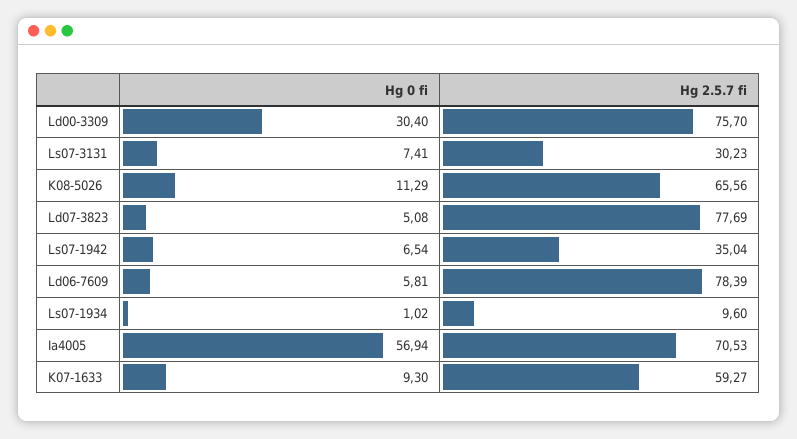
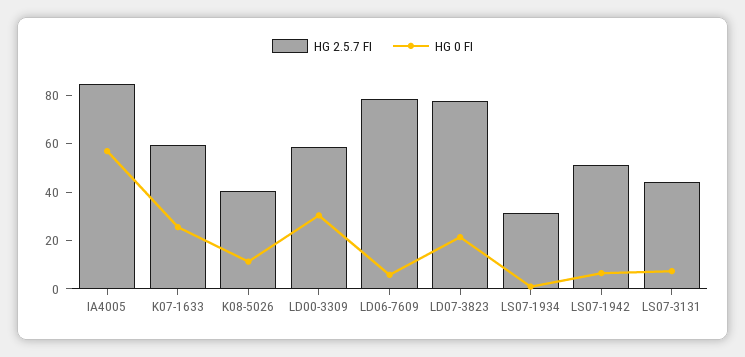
  {
    "Hg 0 fi": {
      "Ld00-3309": 30.4,
      "Ls07-3131": 7.41,
      "K08-5026": 11.29,
-     "Ld07-3823": 5.08,
+     "Ld07-3823": 20,
      "Ls07-1942": 6.54,
      "Ld06-7609": 5.81,
      "Ls07-1934": 1.02,
      "Ia4005": 56.94,
-     "K07-1633": 9.3
+     "K07-1633": 25
    },
    "Hg 2.5.7 fi": {
-     "Ld00-3309": 75.7,
+     "Ld00-3309": 60,
-     "Ls07-3131": 30.23,
+     "Ls07-3131": 45,
-     "K08-5026": 65.56,
+     "K08-5026": 40,
      "Ld07-3823": 77.69,
-     "Ls07-1942": 35.04,
+     "Ls07-1942": 50,
      "Ld06-7609": 78.39,
-     "Ls07-1934": 9.6,
+     "Ls07-1934": 30,
-     "Ia4005": 70.53,
+     "Ia4005": 85,
      "K07-1633": 59.27
    }
  }

